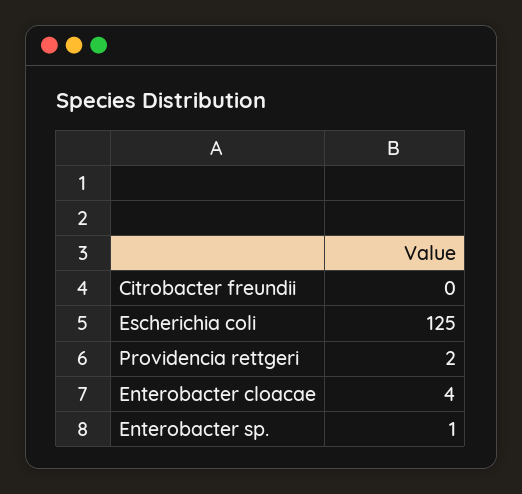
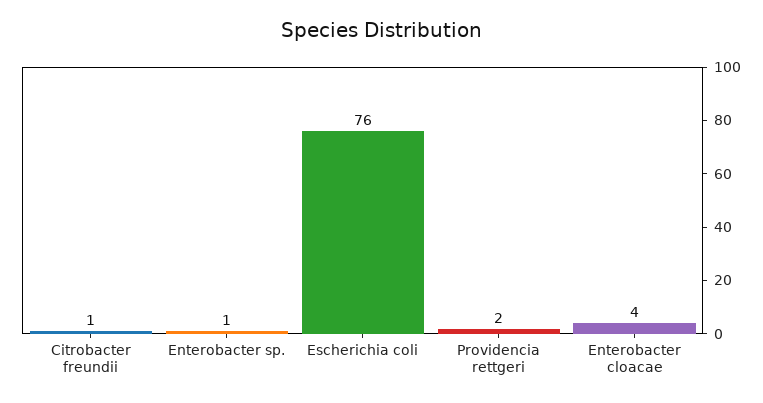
  {
-   "Citrobacter freundii": 0,
+   "Citrobacter freundii": 1,
-   "Escherichia coli": 125,
+   "Escherichia coli": 76,
    "Providencia rettgeri": 2,
    "Enterobacter cloacae": 4,
    "Enterobacter sp.": 1
  }

